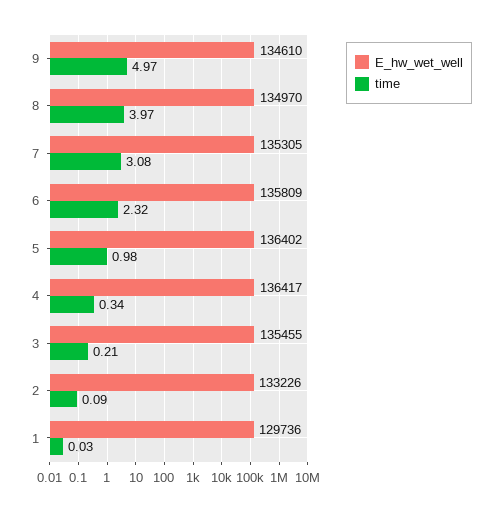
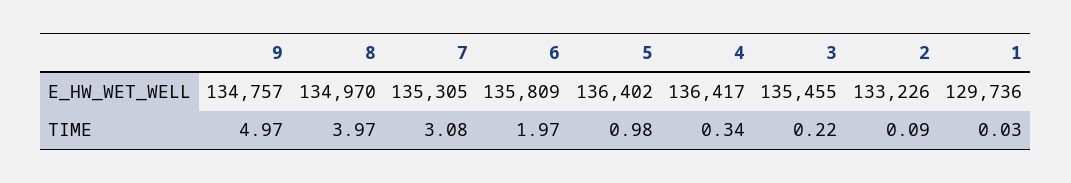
  {
    "E_hw_wet_well": {
-     "9": 134610,
+     "9": 134757,
      "8": 134970,
      "7": 135305,
      "6": 135809,
      "5": 136402,
      "4": 136417,
      "3": 135455,
      "2": 133226,
      "1": 129736
    },
    "time": {
      "9": 4.97,
      "8": 3.97,
      "7": 3.08,
-     "6": 2.32,
+     "6": 1.97,
      "5": 0.98,
      "4": 0.34,
-     "3": 0.21,
+     "3": 0.22,
      "2": 0.09,
      "1": 0.03
    }
  }

